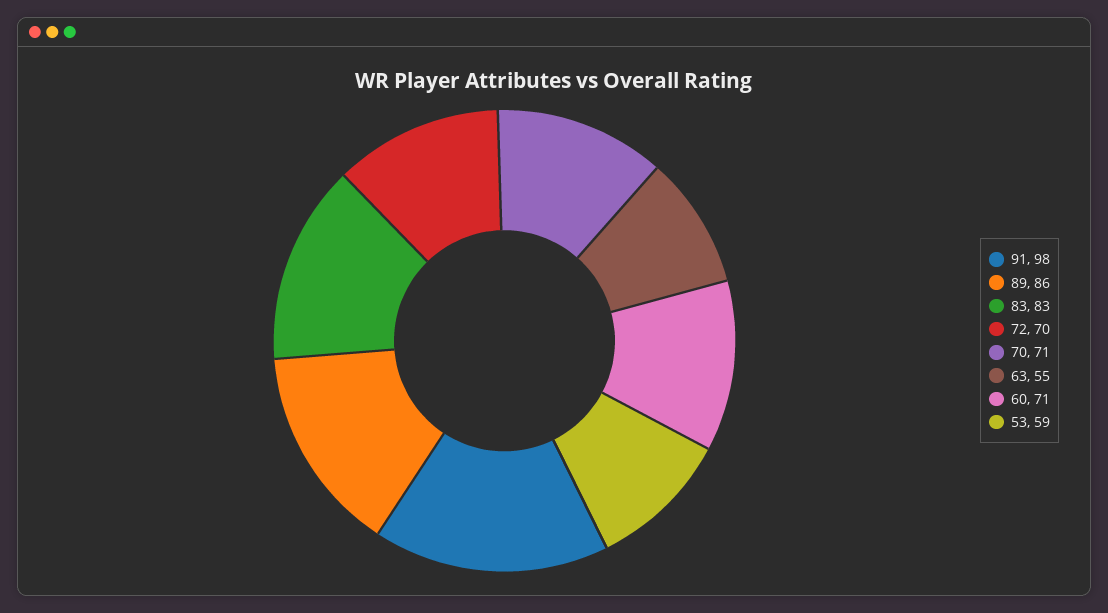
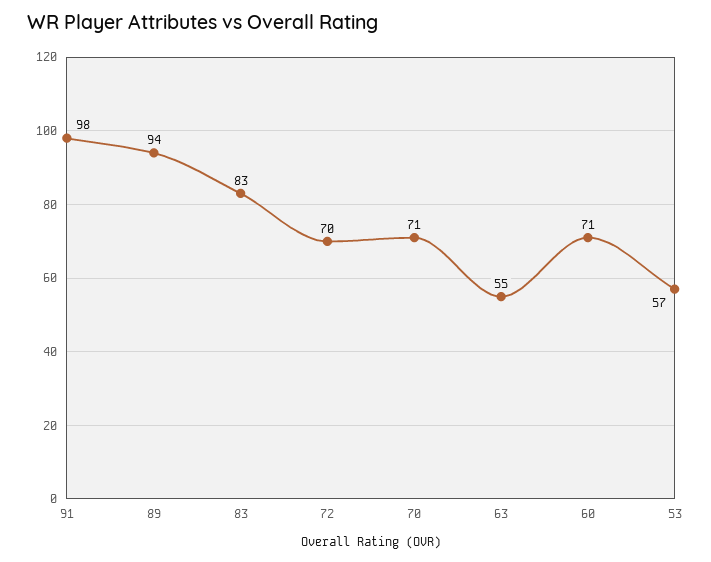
  {
    "91": 98,
-   "89": 86,
+   "89": 94,
    "83": 83,
    "72": 70,
    "70": 71,
    "63": 55,
    "60": 71,
-   "53": 59
+   "53": 57
  }

